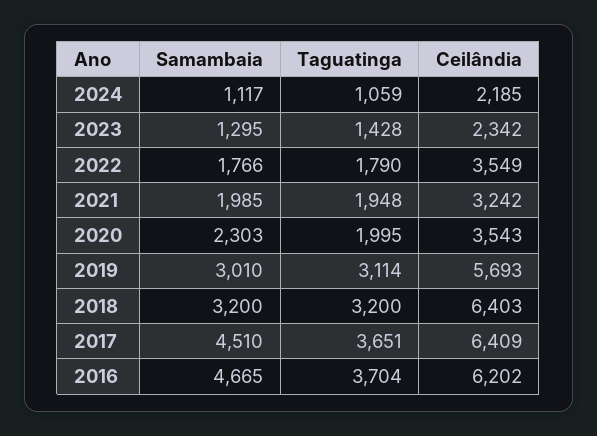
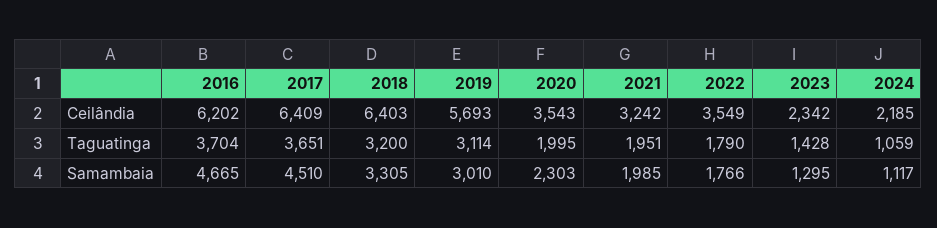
  {
    "Samambaia": {
      "2024": 1117,
      "2023": 1295,
      "2022": 1766,
      "2021": 1985,
      "2020": 2303,
      "2019": 3010,
-     "2018": 3200,
+     "2018": 3305,
      "2017": 4510,
      "2016": 4665
    },
    "Taguatinga": {
      "2024": 1059,
      "2023": 1428,
      "2022": 1790,
-     "2021": 1948,
+     "2021": 1951,
      "2020": 1995,
      "2019": 3114,
      "2018": 3200,
      "2017": 3651,
      "2016": 3704
    },
    "Ceilândia": {
      "2024": 2185,
      "2023": 2342,
      "2022": 3549,
      "2021": 3242,
      "2020": 3543,
      "2019": 5693,
      "2018": 6403,
      "2017": 6409,
      "2016": 6202
    }
  }

